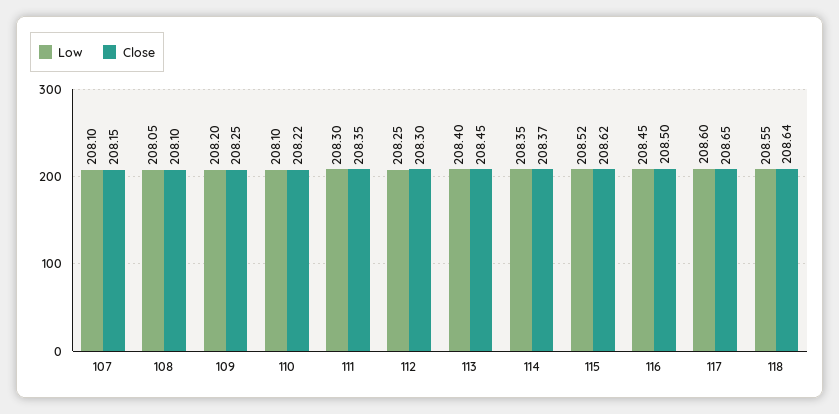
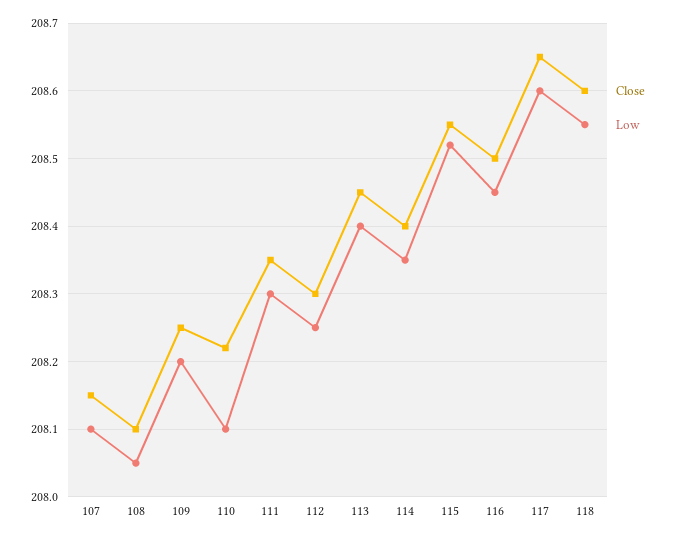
  {
    "Low": {
      "107": 208.1,
      "108": 208.05,
      "109": 208.2,
      "110": 208.1,
      "111": 208.3,
      "112": 208.25,
      "113": 208.4,
      "114": 208.35,
      "115": 208.52,
      "116": 208.45,
      "117": 208.6,
      "118": 208.55
    },
    "Close": {
      "107": 208.15,
      "108": 208.1,
      "109": 208.25,
      "110": 208.22,
      "111": 208.35,
      "112": 208.3,
      "113": 208.45,
-     "114": 208.37,
+     "114": 208.4,
-     "115": 208.62,
+     "115": 208.55,
      "116": 208.5,
      "117": 208.65,
-     "118": 208.64
+     "118": 208.6
    }
  }

